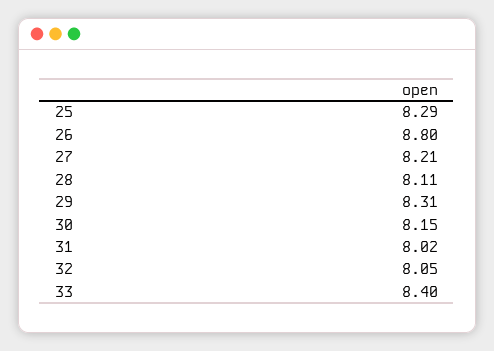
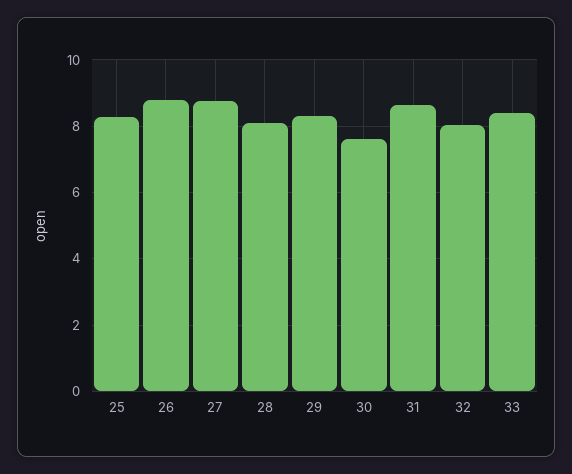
  {
    "25": 8.29,
    "26": 8.8,
-   "27": 8.21,
+   "27": 8.8,
    "28": 8.11,
    "29": 8.31,
-   "30": 8.15,
+   "30": 7.6,
-   "31": 8.02,
+   "31": 8.6,
    "32": 8.05,
    "33": 8.4
  }

